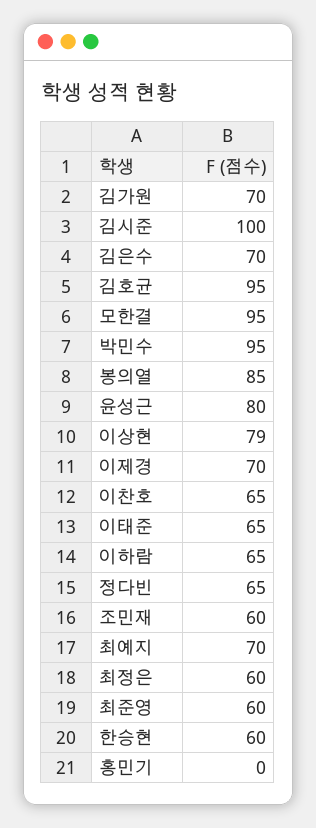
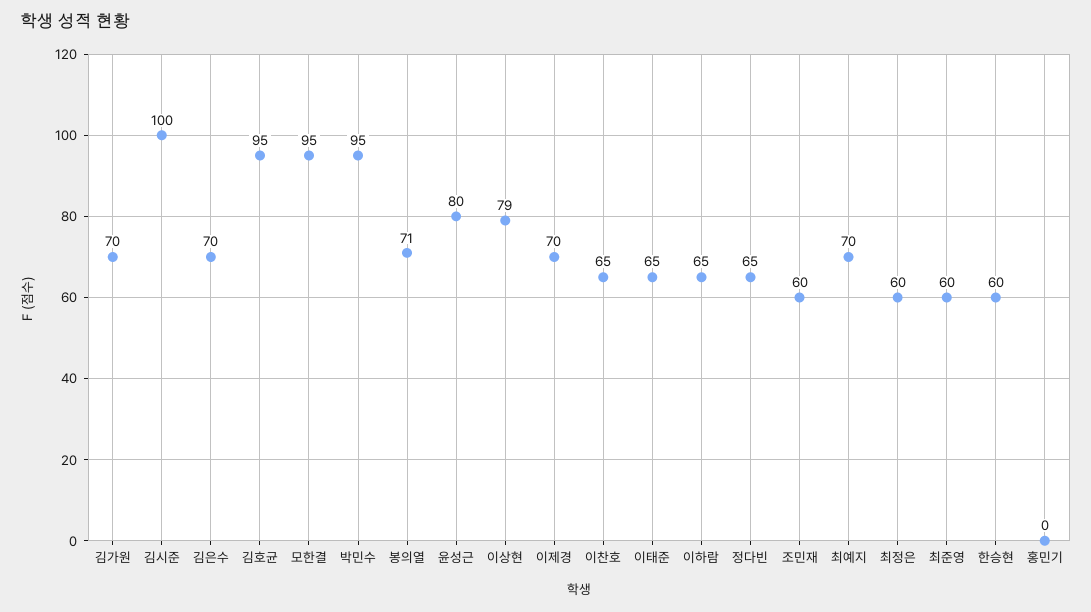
  {
    "김가원": 70,
    "김시준": 100,
    "김은수": 70,
    "김호균": 95,
    "모한결": 95,
    "박민수": 95,
-   "봉의열": 85,
+   "봉의열": 71,
    "윤성근": 80,
    "이상현": 79,
    "이제경": 70,
    "이찬호": 65,
    "이태준": 65,
    "이하람": 65,
    "정다빈": 65,
    "조민재": 60,
    "최예지": 70,
    "최정은": 60,
    "최준영": 60,
    "한승현": 60,
    "홍민기": 0
  }

